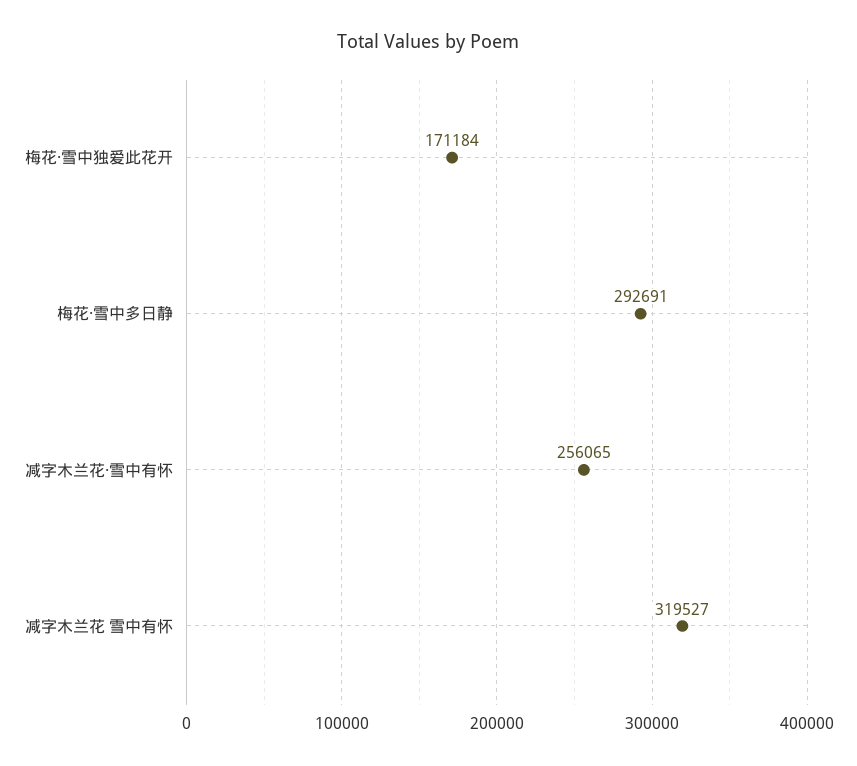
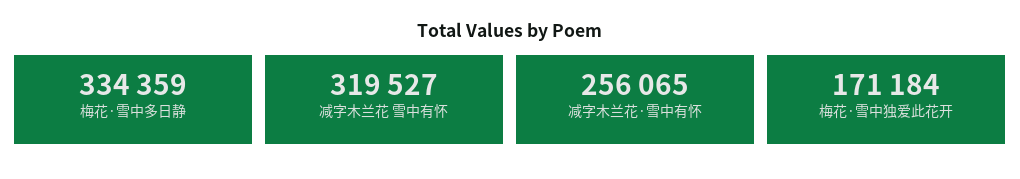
  {
    "梅花·雪中独爱此花开": 171184,
-   "梅花·雪中多日静": 292691,
+   "梅花·雪中多日静": 334359,
    "减字木兰花·雪中有怀": 256065,
    "减字木兰花 雪中有怀": 319527
  }

